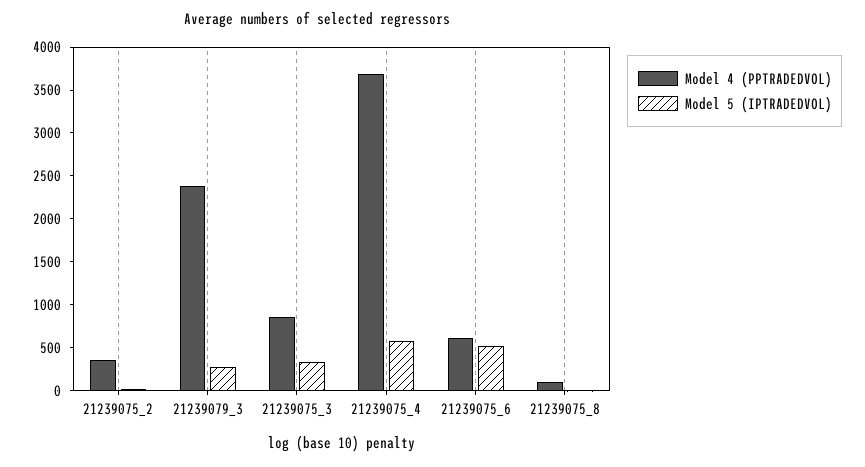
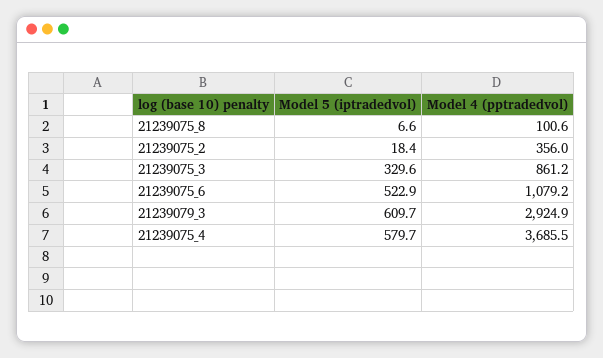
  {
    "Model 4 (PPTRADEDVOL)": {
      "21239075_2": 356,
-     "21239079_3": 2400,
+     "21239079_3": 2924.9,
      "21239075_3": 861.2,
      "21239075_4": 3685.5,
-     "21239075_6": 600,
+     "21239075_6": 1079.2,
      "21239075_8": 100.6
    },
    "Model 5 (IPTRADEDVOL)": {
      "21239075_2": 18.4,
-     "21239079_3": 300,
+     "21239079_3": 609.7,
      "21239075_3": 329.6,
      "21239075_4": 579.7,
      "21239075_6": 522.9,
      "21239075_8": 6.6
    }
  }

